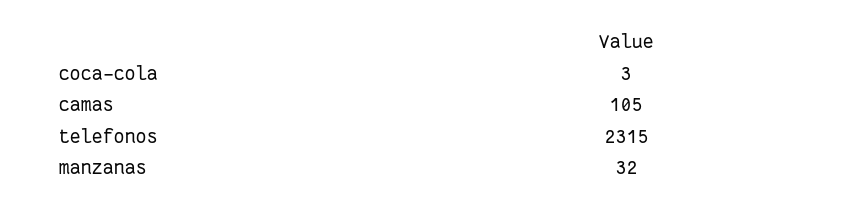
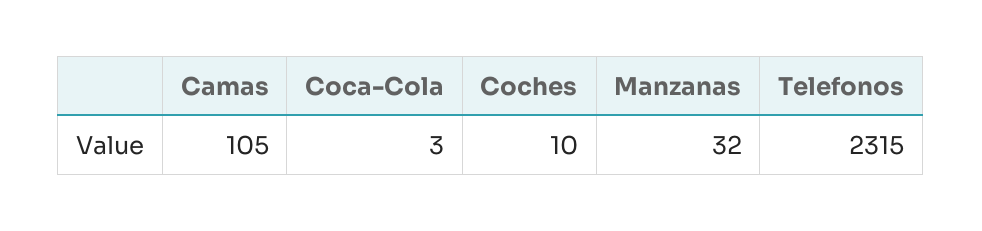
  {
    "coca-cola": 3,
    "camas": 105,
    "telefonos": 2315,
-   "manzanas": 32
+   "manzanas": 32,
+   "Coches": 10
  }

